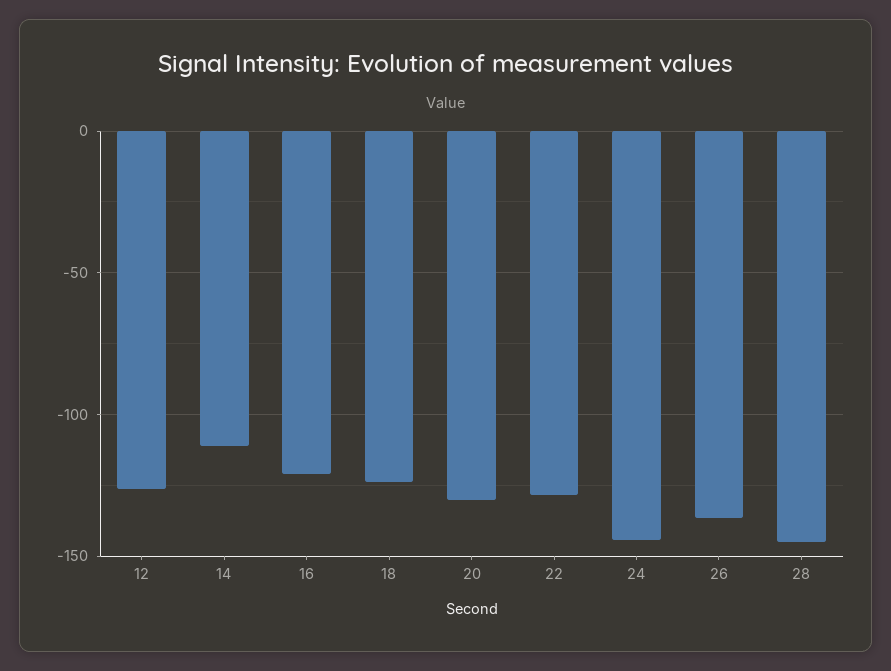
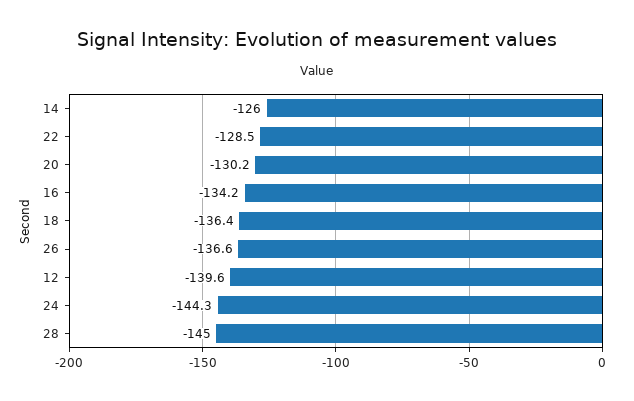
  {
-   "12": -125,
+   "12": -139.6,
-   "14": -110,
+   "14": -126,
-   "16": -120,
+   "16": -134.2,
-   "18": -125,
+   "18": -136.4,
    "20": -130.2,
    "22": -128.5,
    "24": -144.3,
    "26": -136.6,
    "28": -145
  }

